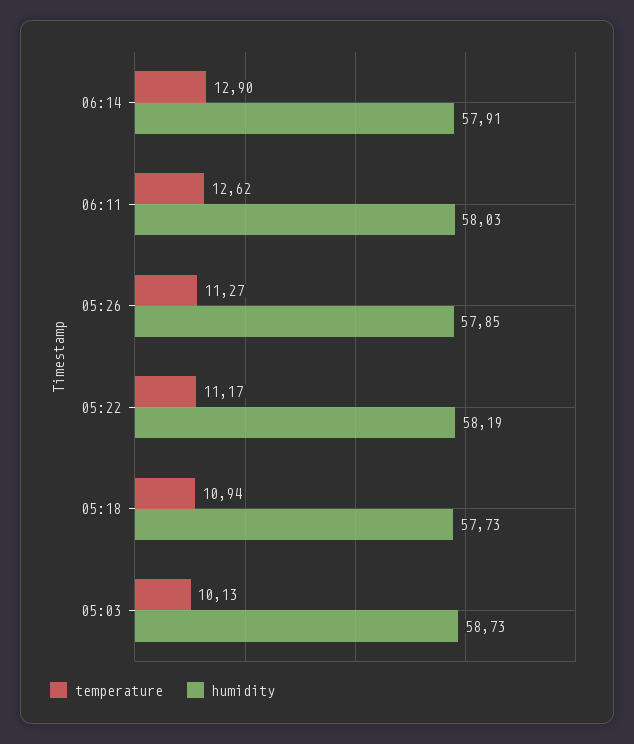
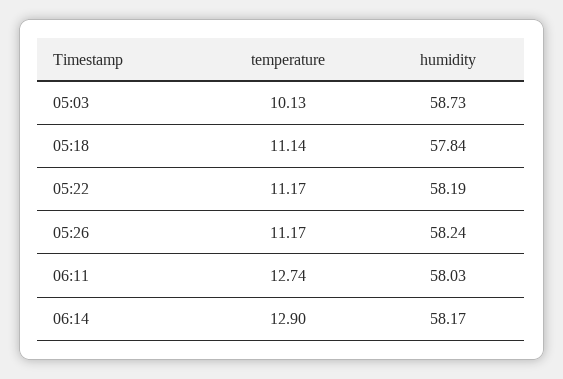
  {
    "temperature": {
      "06:14": 12.9,
-     "06:11": 12.62,
+     "06:11": 12.74,
-     "05:26": 11.27,
+     "05:26": 11.17,
      "05:22": 11.17,
-     "05:18": 10.94,
+     "05:18": 11.14,
      "05:03": 10.13
    },
    "humidity": {
-     "06:14": 57.91,
+     "06:14": 58.17,
      "06:11": 58.03,
-     "05:26": 57.85,
+     "05:26": 58.24,
      "05:22": 58.19,
-     "05:18": 57.73,
+     "05:18": 57.84,
      "05:03": 58.73
    }
  }

